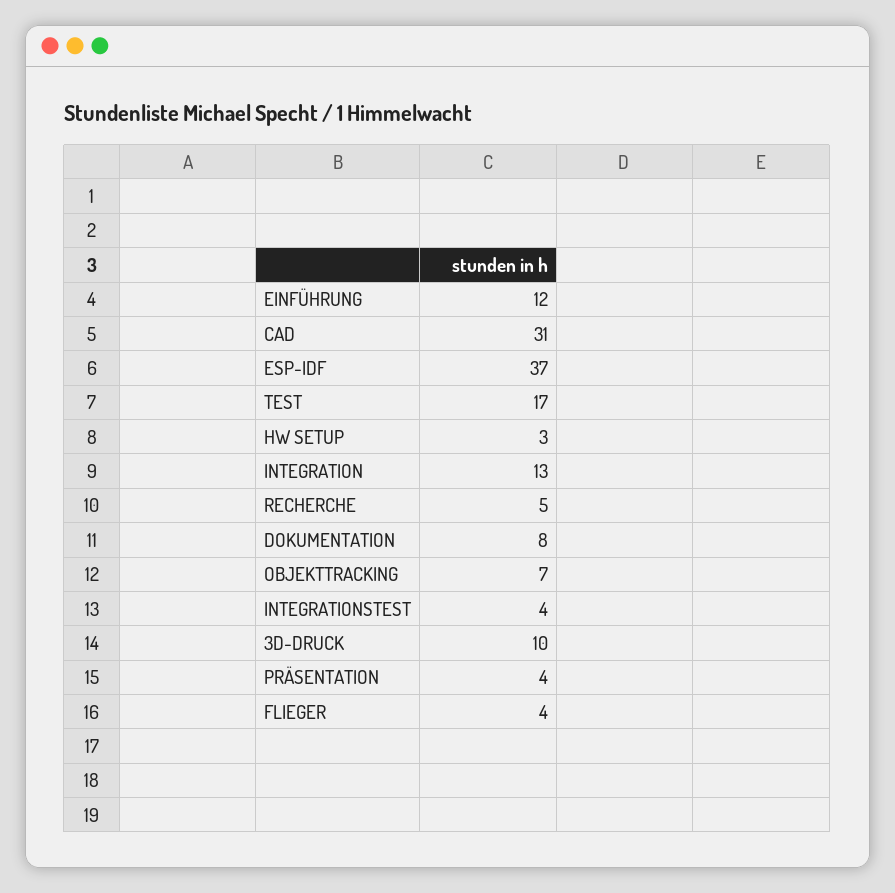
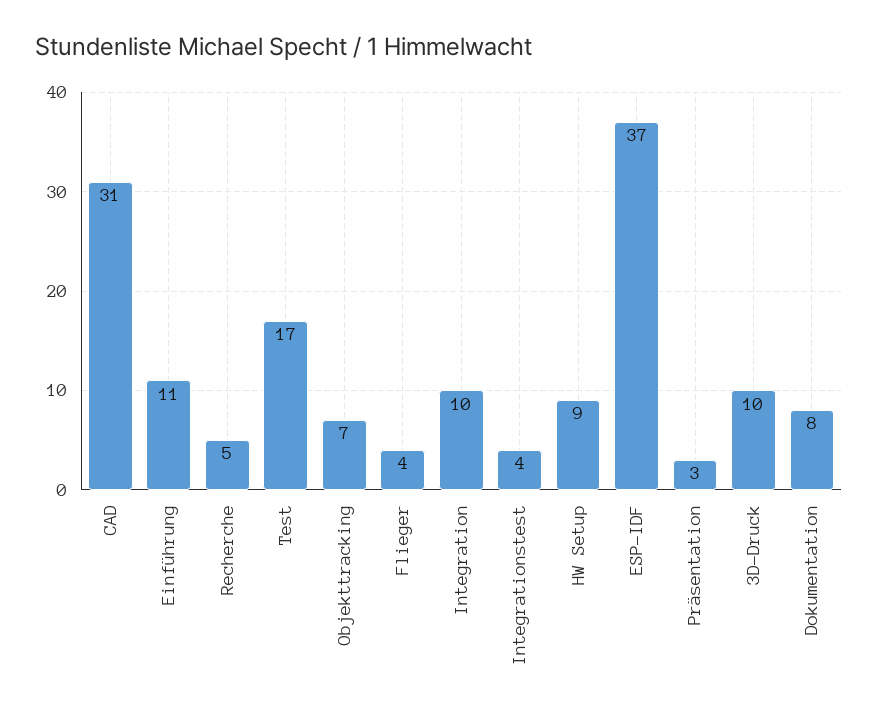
  {
-   "EINFÜHRUNG": 12,
+   "EINFÜHRUNG": 11,
    "CAD": 31,
    "ESP-IDF": 37,
    "TEST": 17,
-   "HW SETUP": 3,
+   "HW SETUP": 9,
-   "INTEGRATION": 13,
+   "INTEGRATION": 10,
    "RECHERCHE": 5,
    "DOKUMENTATION": 8,
    "OBJEKTTRACKING": 7,
    "INTEGRATIONSTEST": 4,
    "3D-DRUCK": 10,
-   "PRÄSENTATION": 4,
+   "PRÄSENTATION": 3,
    "FLIEGER": 4
  }

